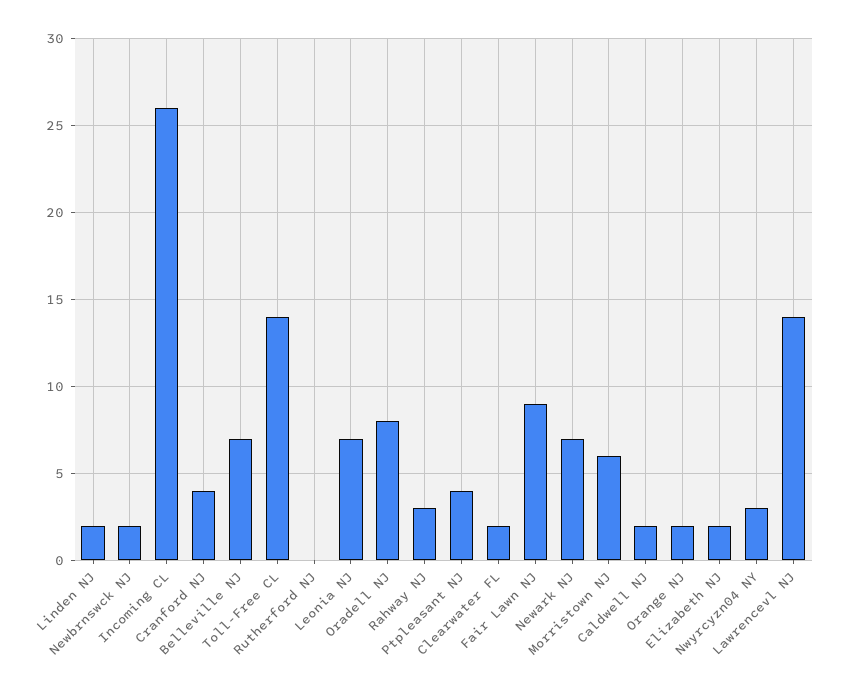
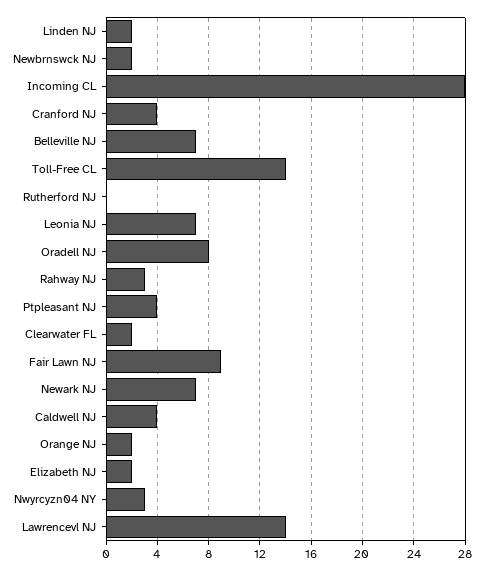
  {
    "Linden NJ": 2,
    "Newbrnswck NJ": 2,
-   "Incoming CL": 26,
+   "Incoming CL": 28,
    "Cranford NJ": 4,
    "Belleville NJ": 7,
    "Toll-Free CL": 14,
    "Rutherford NJ": 0,
    "Leonia NJ": 7,
    "Oradell NJ": 8,
    "Rahway NJ": 3,
    "Ptpleasant NJ": 4,
    "Clearwater FL": 2,
    "Fair Lawn NJ": 9,
    "Newark NJ": 7,
-   "Morristown NJ": 6,
-   "Caldwell NJ": 2,
+   "Caldwell NJ": 4,
    "Orange NJ": 2,
    "Elizabeth NJ": 2,
    "Nwyrcyzn04 NY": 3,
    "Lawrencevl NJ": 14
  }

